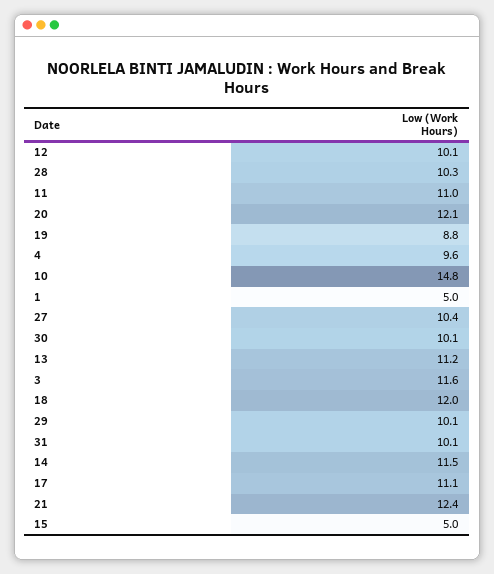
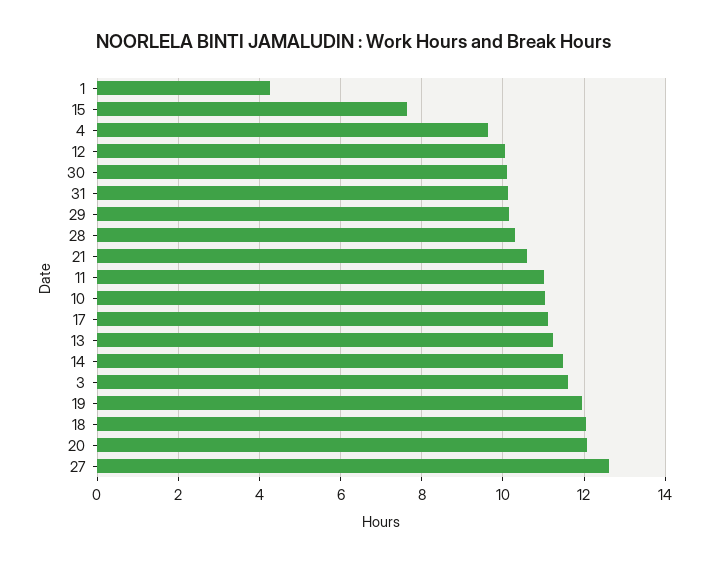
  {
    "12": 10.1,
    "28": 10.3,
    "11": 11,
    "20": 12.1,
-   "19": 8.8,
+   "19": 12,
    "4": 9.6,
-   "10": 14.8,
+   "10": 11,
-   "1": 5,
+   "1": 4.2,
-   "27": 10.4,
+   "27": 12.6,
    "30": 10.1,
    "13": 11.2,
    "3": 11.6,
    "18": 12,
    "29": 10.1,
    "31": 10.1,
    "14": 11.5,
    "17": 11.1,
-   "21": 12.4,
+   "21": 10.6,
-   "15": 5
+   "15": 7.6
  }

